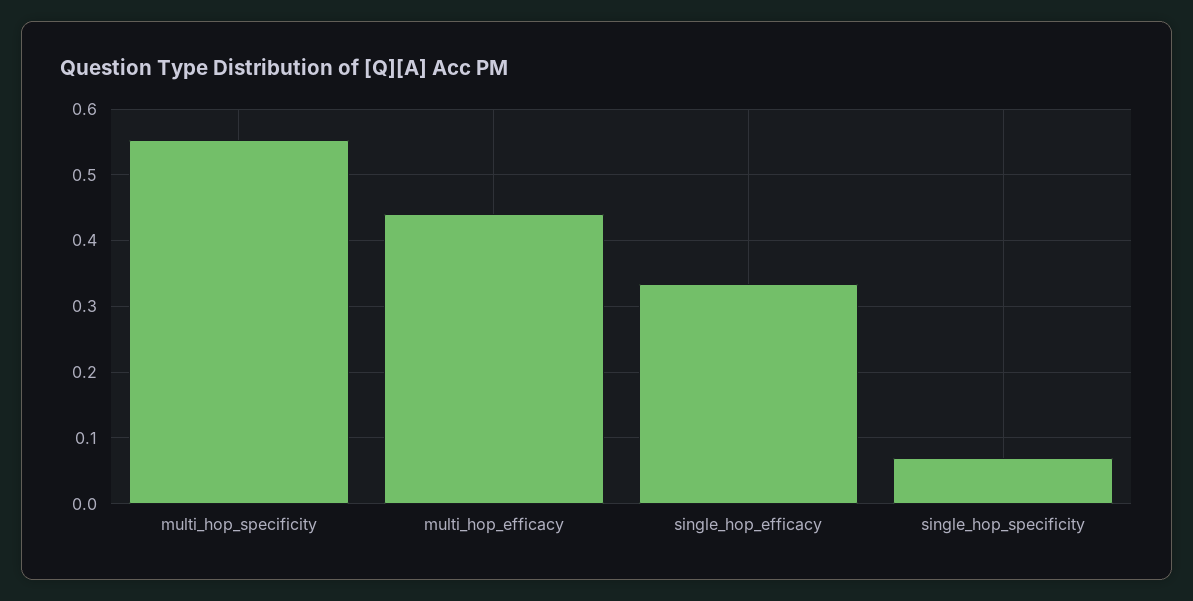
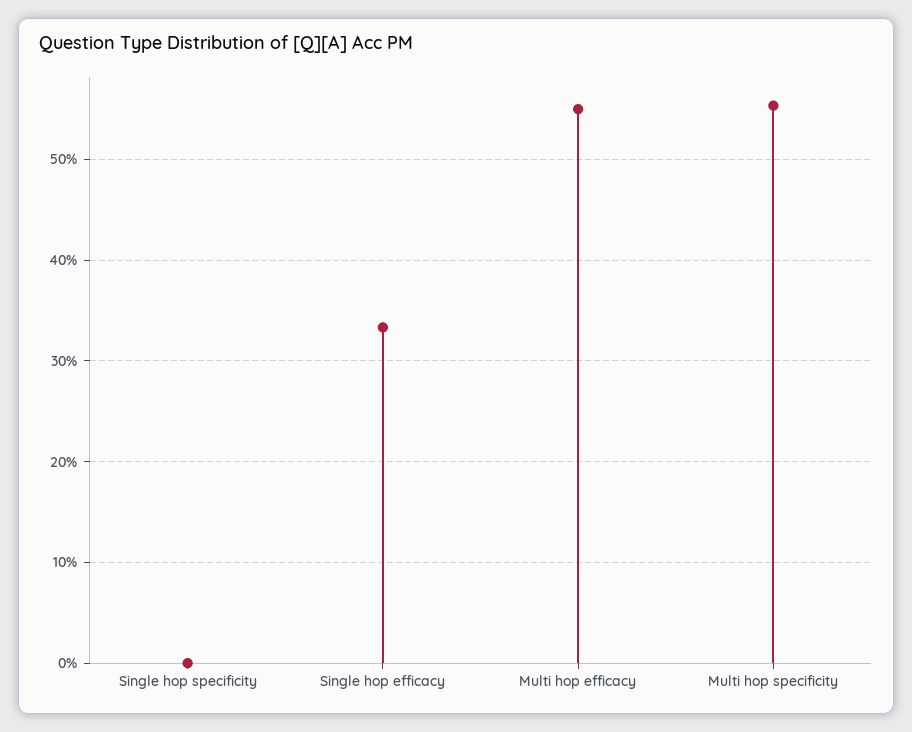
  {
    "multi_hop_specificity": 0.55,
-   "multi_hop_efficacy": 0.44,
+   "multi_hop_efficacy": 0.55,
    "single_hop_efficacy": 0.33,
-   "single_hop_specificity": 0.07
+   "single_hop_specificity": 0
  }

